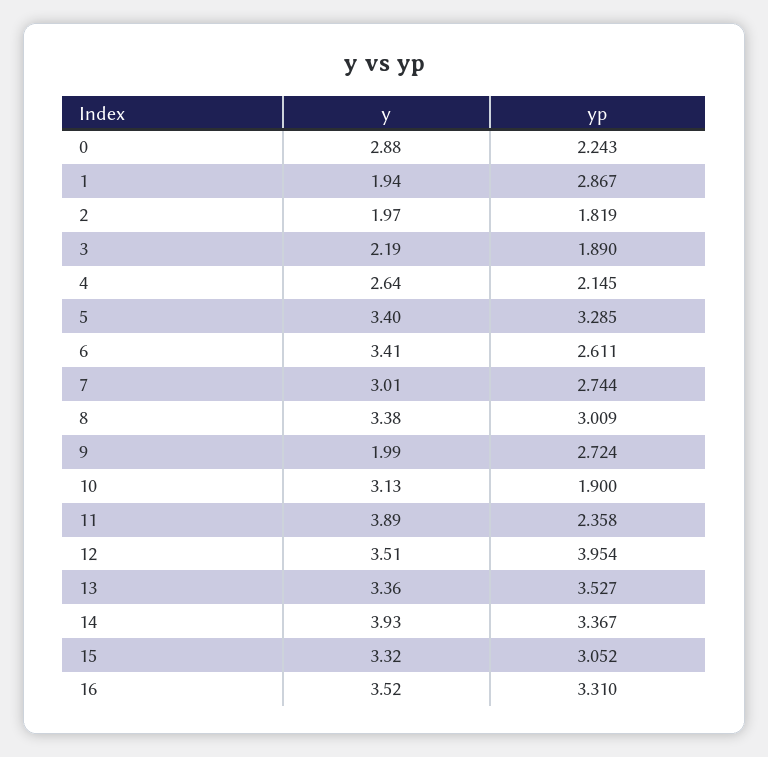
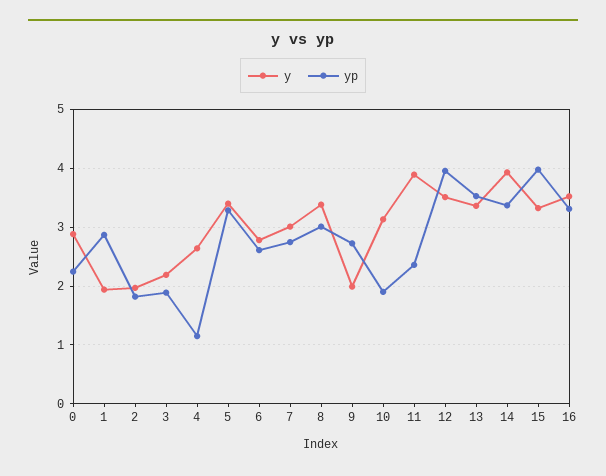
  {
    "y": {
      "0": 2.88,
      "1": 1.94,
      "2": 1.97,
      "3": 2.19,
      "4": 2.64,
      "5": 3.4,
-     "6": 3.41,
+     "6": 2.8,
      "7": 3.01,
      "8": 3.38,
      "9": 1.99,
      "10": 3.13,
      "11": 3.89,
      "12": 3.51,
      "13": 3.36,
      "14": 3.93,
      "15": 3.32,
      "16": 3.52
    },
    "yp": {
      "0": 2.243,
      "1": 2.867,
      "2": 1.819,
      "3": 1.89,
-     "4": 2.145,
+     "4": 1.2,
      "5": 3.285,
      "6": 2.611,
      "7": 2.744,
      "8": 3.009,
      "9": 2.724,
      "10": 1.9,
      "11": 2.358,
      "12": 3.954,
      "13": 3.527,
      "14": 3.367,
-     "15": 3.052,
+     "15": 4,
      "16": 3.31
    }
  }

